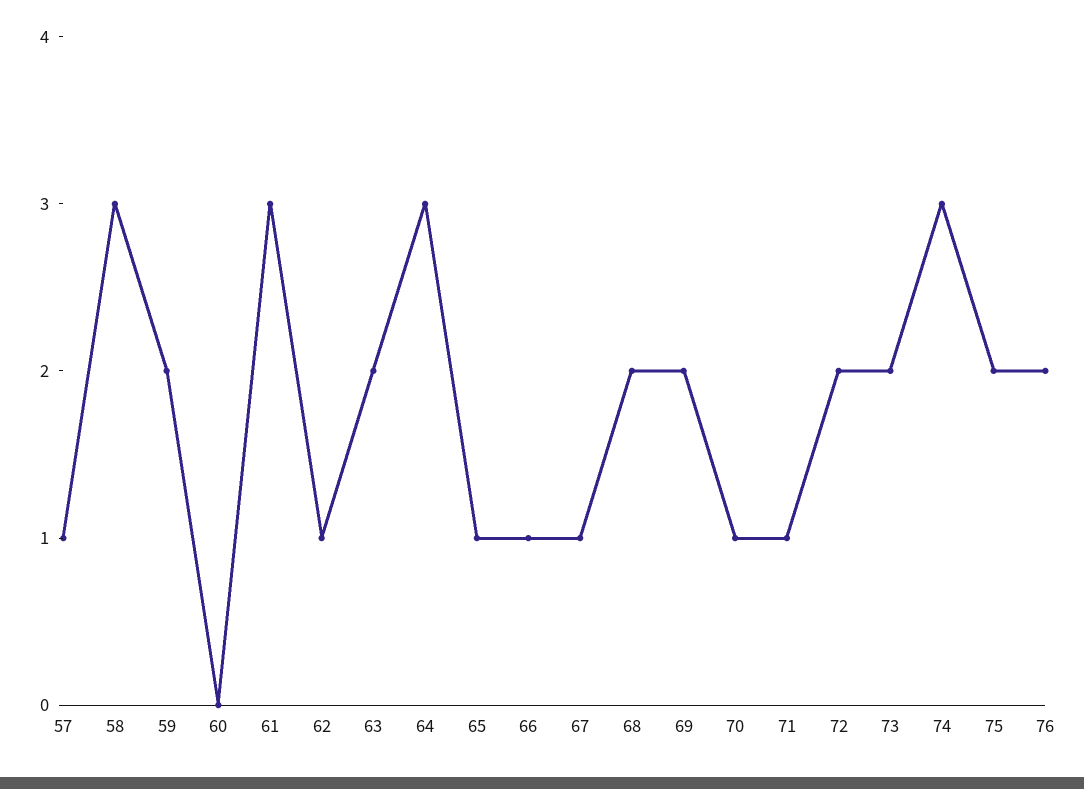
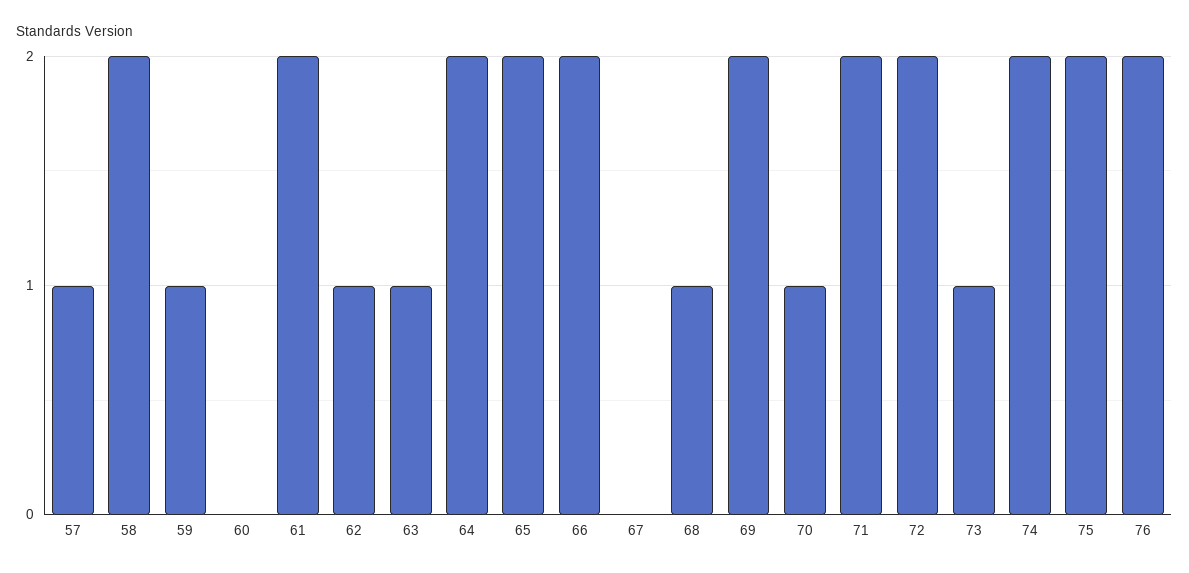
  {
    "57": 1,
-   "58": 3,
+   "58": 2,
-   "59": 2,
+   "59": 1,
    "60": 0,
-   "61": 3,
+   "61": 2,
    "62": 1,
-   "63": 2,
+   "63": 1,
-   "64": 3,
+   "64": 2,
-   "65": 1,
+   "65": 2,
-   "66": 1,
+   "66": 2,
-   "67": 1,
+   "67": 0,
-   "68": 2,
+   "68": 1,
    "69": 2,
    "70": 1,
-   "71": 1,
+   "71": 2,
    "72": 2,
-   "73": 2,
+   "73": 1,
-   "74": 3,
+   "74": 2,
    "75": 2,
    "76": 2
  }

